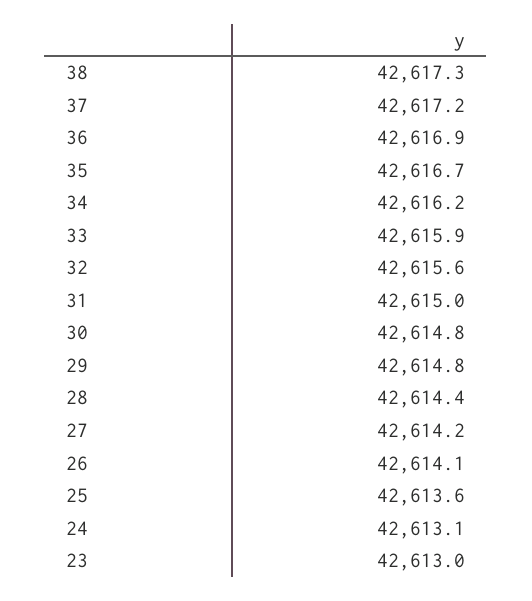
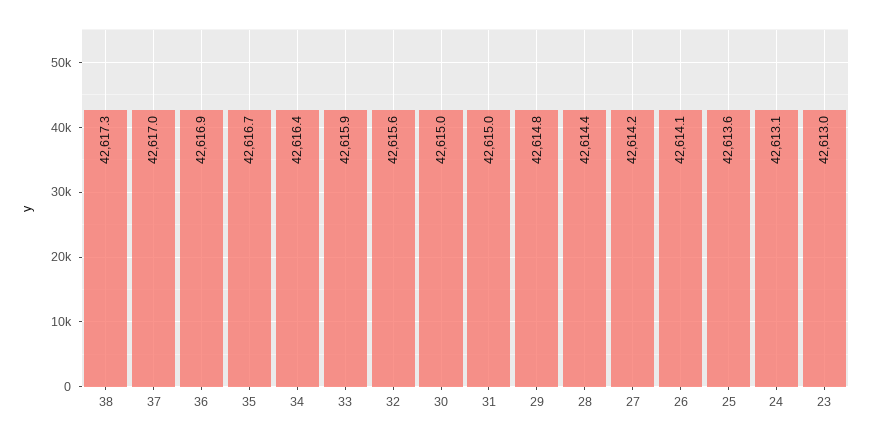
  {
    "38": 42617.3,
-   "37": 42617.2,
+   "37": 42617,
    "36": 42616.9,
    "35": 42616.7,
-   "34": 42616.2,
+   "34": 42616.4,
    "33": 42615.9,
    "32": 42615.6,
    "31": 42615,
-   "30": 42614.8,
+   "30": 42615,
    "29": 42614.8,
    "28": 42614.4,
    "27": 42614.2,
    "26": 42614.1,
    "25": 42613.6,
    "24": 42613.1,
    "23": 42613
  }

